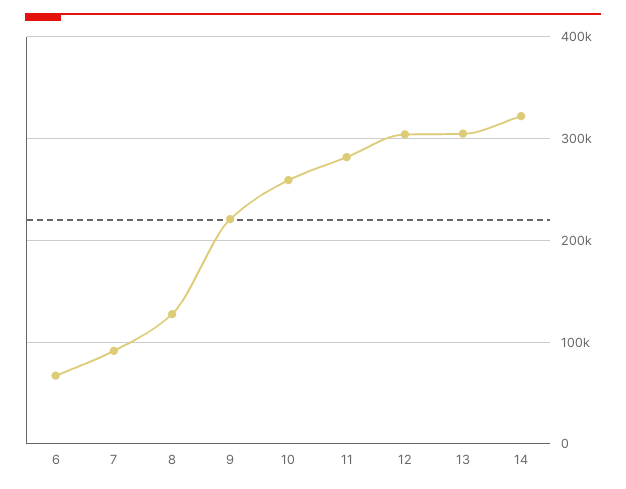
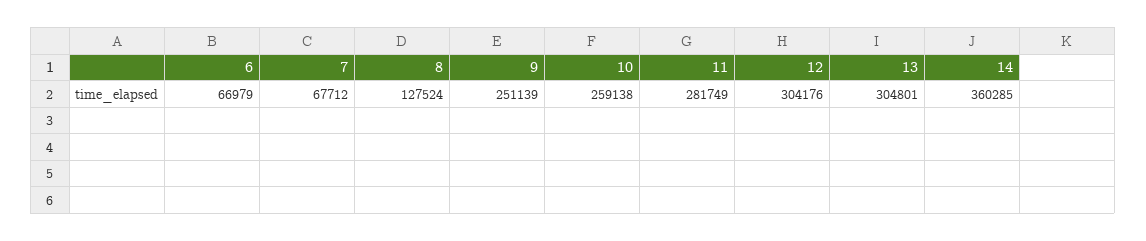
  {
    "6": 66979,
-   "7": 90000,
+   "7": 67712,
    "8": 127524,
-   "9": 220000,
+   "9": 251139,
    "10": 259138,
    "11": 281749,
    "12": 304176,
    "13": 304801,
-   "14": 320000
+   "14": 360285
  }

